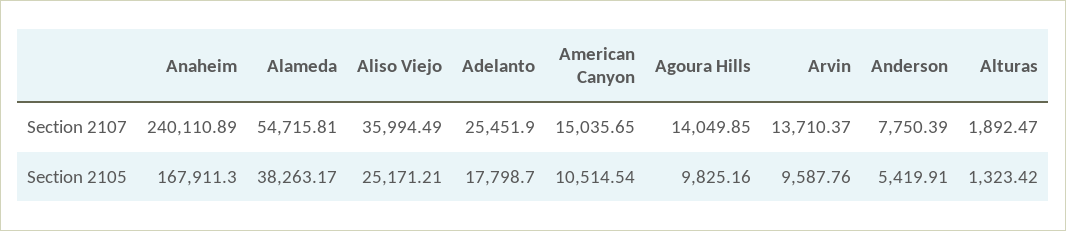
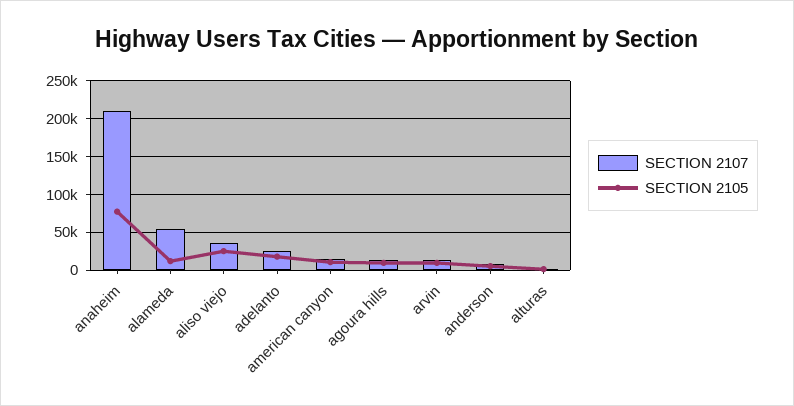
  {
    "Section 2107": {
-     "Anaheim": 240110.89,
+     "Anaheim": 210000,
      "Alameda": 54715.81,
      "Aliso Viejo": 35994.49,
      "Adelanto": 25451.9,
      "American Canyon": 15035.65,
      "Agoura Hills": 14049.85,
      "Arvin": 13710.37,
      "Anderson": 7750.39,
      "Alturas": 1892.47
    },
    "Section 2105": {
-     "Anaheim": 167911.3,
+     "Anaheim": 80000,
-     "Alameda": 38263.17,
+     "Alameda": 10000,
      "Aliso Viejo": 25171.21,
      "Adelanto": 17798.7,
      "American Canyon": 10514.54,
      "Agoura Hills": 9825.16,
      "Arvin": 9587.76,
      "Anderson": 5419.91,
      "Alturas": 1323.42
    }
  }

